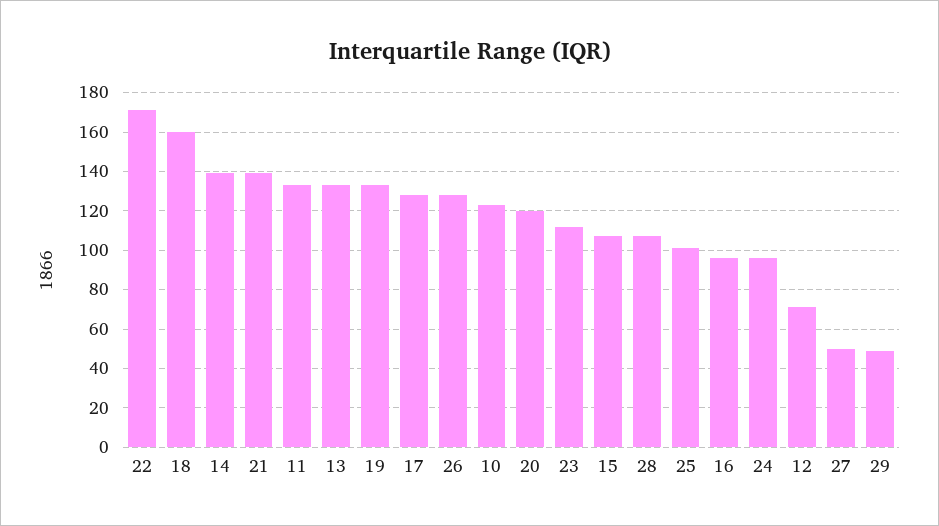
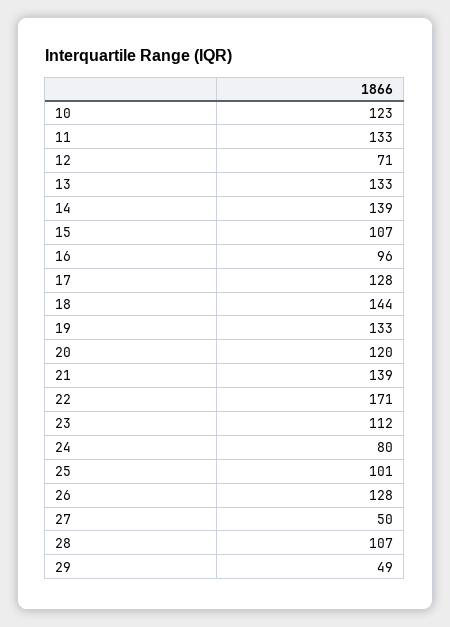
  {
    "22": 171,
-   "18": 160,
+   "18": 144,
    "14": 139,
    "21": 139,
    "11": 133,
    "13": 133,
    "19": 133,
    "17": 128,
    "26": 128,
    "10": 123,
    "20": 120,
    "23": 112,
    "15": 107,
    "28": 107,
    "25": 101,
    "16": 96,
-   "24": 95,
+   "24": 80,
    "12": 71,
    "27": 50,
    "29": 49
  }

